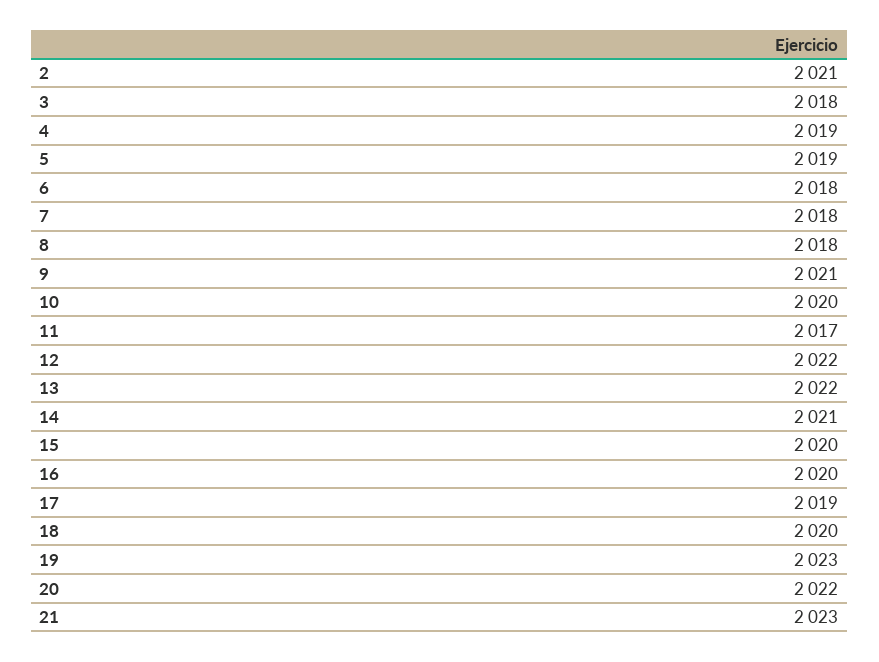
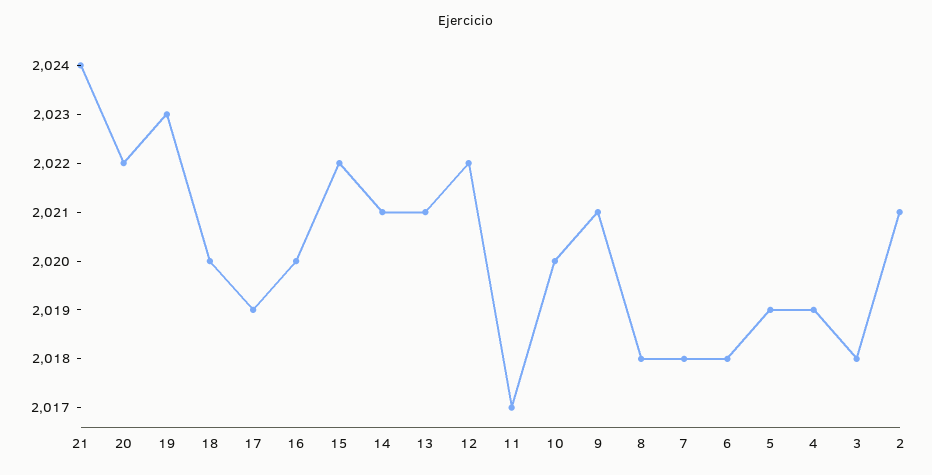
  {
    "2": 2021,
    "3": 2018,
    "4": 2019,
    "5": 2019,
    "6": 2018,
    "7": 2018,
    "8": 2018,
    "9": 2021,
    "10": 2020,
    "11": 2017,
    "12": 2022,
-   "13": 2022,
+   "13": 2021,
    "14": 2021,
-   "15": 2020,
+   "15": 2022,
    "16": 2020,
    "17": 2019,
    "18": 2020,
    "19": 2023,
    "20": 2022,
-   "21": 2023
+   "21": 2024
  }

